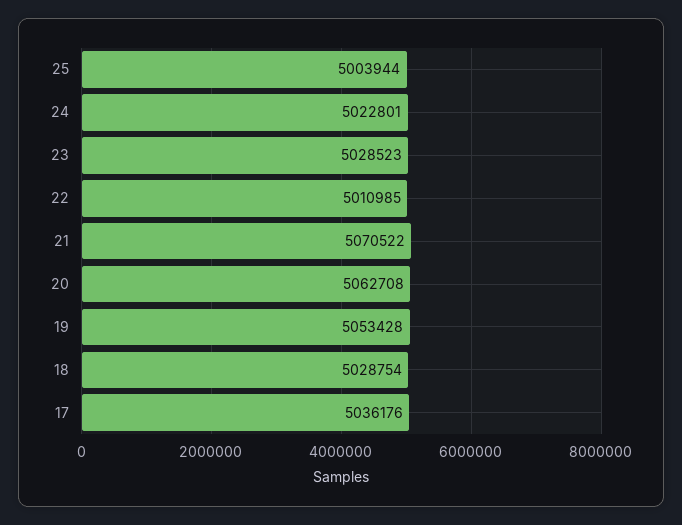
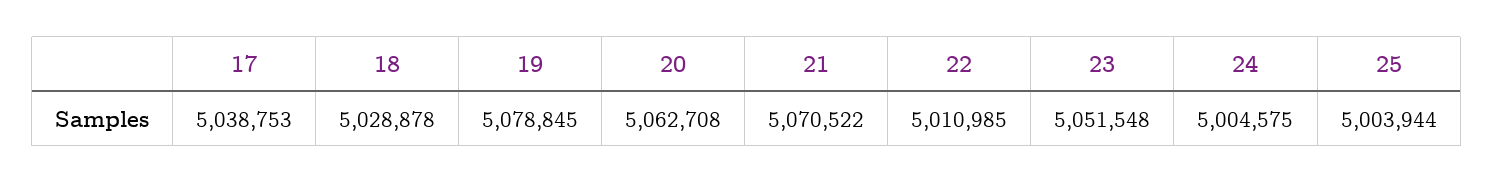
  {
    "25": 5003944,
-   "24": 5022801,
+   "24": 5004575,
-   "23": 5028523,
+   "23": 5051548,
    "22": 5010985,
    "21": 5070522,
    "20": 5062708,
-   "19": 5053428,
+   "19": 5078845,
-   "18": 5028754,
+   "18": 5028878,
-   "17": 5036176
+   "17": 5038753
  }

